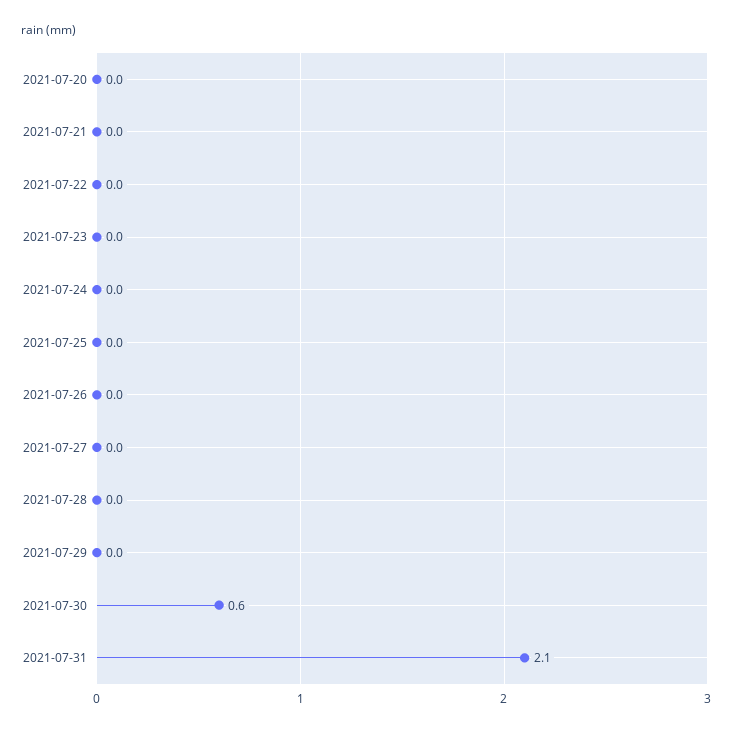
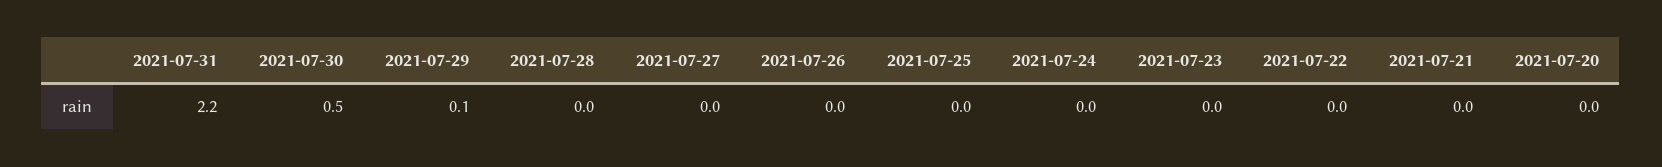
  {
    "2021-07-20": 0,
    "2021-07-21": 0,
    "2021-07-22": 0,
    "2021-07-23": 0,
    "2021-07-24": 0,
    "2021-07-25": 0,
    "2021-07-26": 0,
    "2021-07-27": 0,
    "2021-07-28": 0,
-   "2021-07-29": 0,
+   "2021-07-29": 0.1,
-   "2021-07-30": 0.6,
+   "2021-07-30": 0.5,
-   "2021-07-31": 2.1
+   "2021-07-31": 2.2
  }

